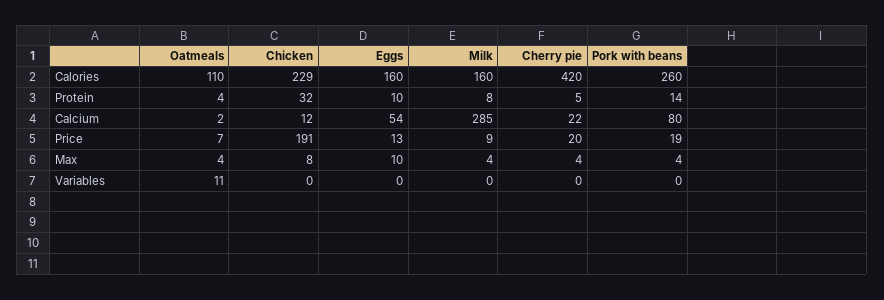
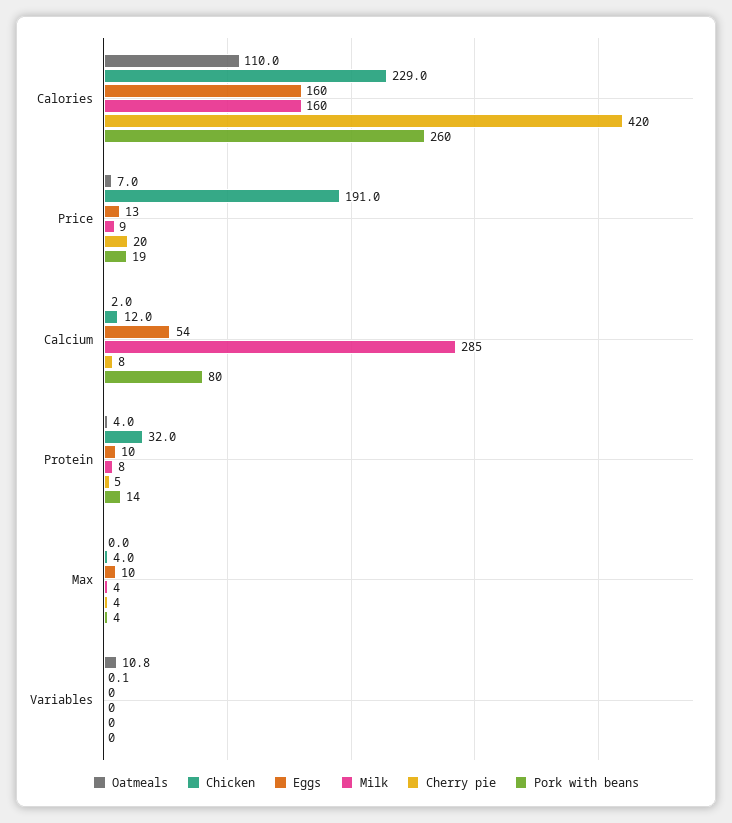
  {
    "Oatmeals": {
      "Calories": 110,
      "Protein": 4,
      "Calcium": 2,
      "Price": 7,
-     "Max": 4,
+     "Max": 0,
      "Variables": 10.8
    },
    "Chicken": {
      "Calories": 229,
      "Protein": 32,
      "Calcium": 12,
      "Price": 191,
-     "Max": 8,
+     "Max": 4,
      "Variables": 0.1
    },
    "Eggs": {
      "Calories": 160,
      "Protein": 10,
      "Calcium": 54,
      "Price": 13,
      "Max": 10,
      "Variables": 0
    },
    "Milk": {
      "Calories": 160,
      "Protein": 8,
      "Calcium": 285,
      "Price": 9,
      "Max": 4,
      "Variables": 0
    },
    "Cherry pie": {
      "Calories": 420,
      "Protein": 5,
-     "Calcium": 22,
+     "Calcium": 8,
      "Price": 20,
      "Max": 4,
      "Variables": 0
    },
    "Pork with beans": {
      "Calories": 260,
      "Protein": 14,
      "Calcium": 80,
      "Price": 19,
      "Max": 4,
      "Variables": 0
    }
  }

